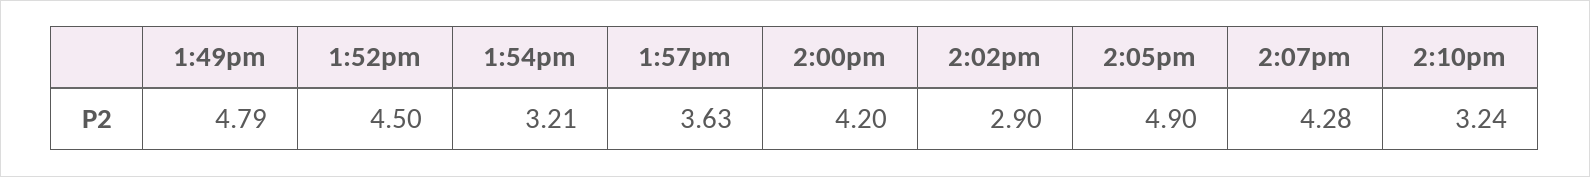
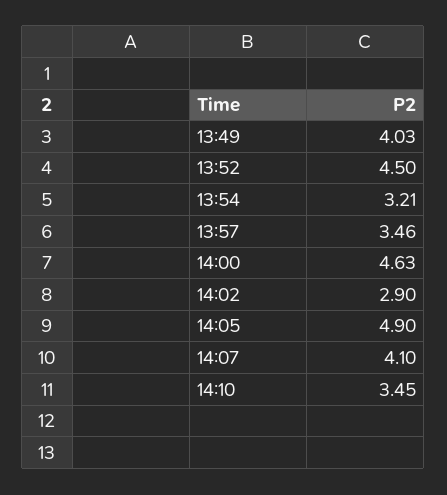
  {
-   "1:49pm": 4.79,
+   "1:49pm": 4.03,
    "1:52pm": 4.5,
    "1:54pm": 3.21,
-   "1:57pm": 3.63,
+   "1:57pm": 3.46,
-   "2:00pm": 4.2,
+   "2:00pm": 4.63,
    "2:02pm": 2.9,
    "2:05pm": 4.9,
-   "2:07pm": 4.28,
+   "2:07pm": 4.1,
-   "2:10pm": 3.24
+   "2:10pm": 3.45
  }

